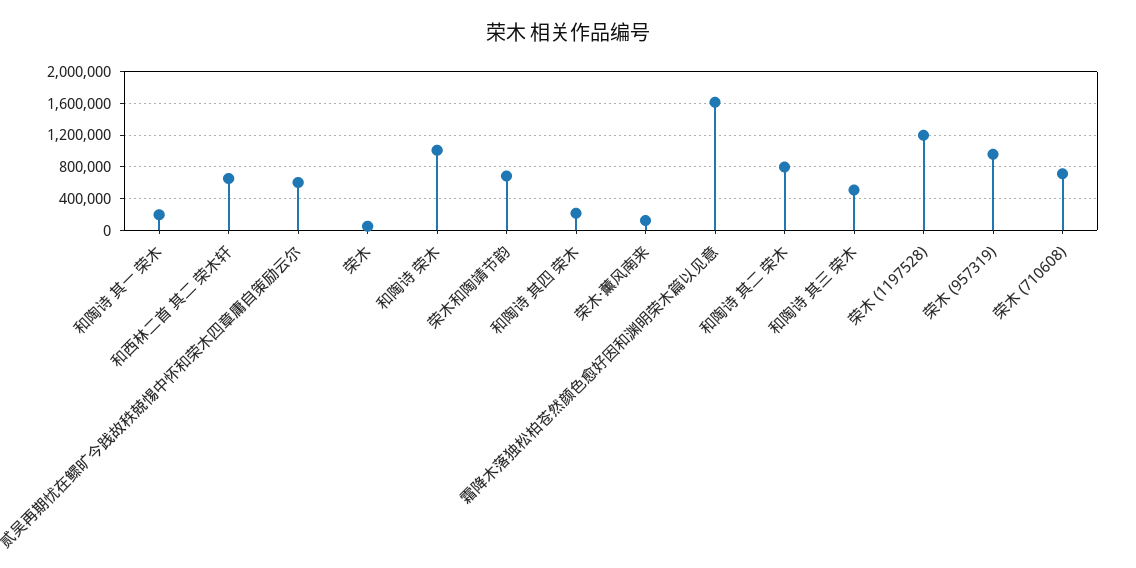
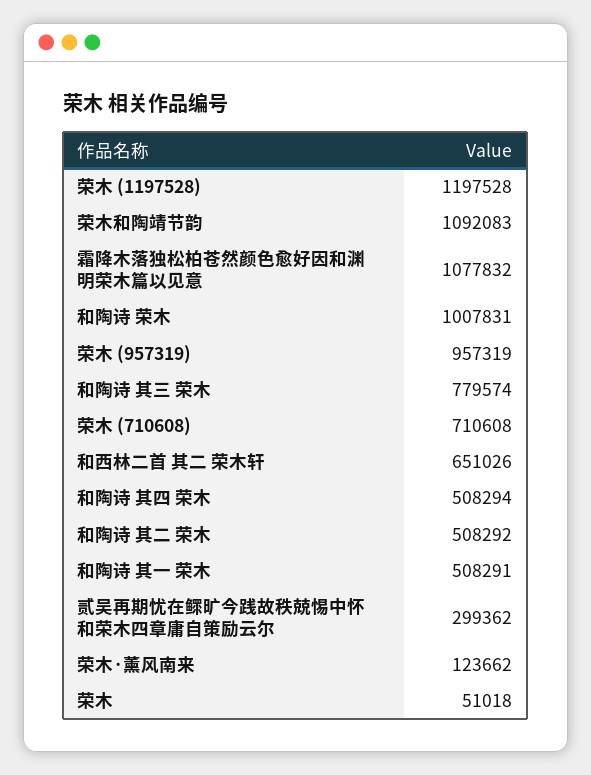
  {
-   "和陶诗 其一 荣木": 200000,
+   "和陶诗 其一 荣木": 508291,
    "和西林二首 其二 荣木轩": 651026,
-   "贰吴再期忧在鳏旷今践故秩兢惕中怀和荣木四章庸自策励云尔": 600000,
+   "贰吴再期忧在鳏旷今践故秩兢惕中怀和荣木四章庸自策励云尔": 299362,
    "荣木": 51018,
    "和陶诗 荣木": 1007831,
-   "荣木和陶靖节韵": 700000,
+   "荣木和陶靖节韵": 1092083,
-   "和陶诗 其四 荣木": 200000,
+   "和陶诗 其四 荣木": 508294,
    "荣木·薰风南来": 123662,
-   "霜降木落独松柏苍然颜色愈好因和渊明荣木篇以见意": 1600000,
+   "霜降木落独松柏苍然颜色愈好因和渊明荣木篇以见意": 1077832,
-   "和陶诗 其二 荣木": 800000,
+   "和陶诗 其二 荣木": 508292,
-   "和陶诗 其三 荣木": 500000,
+   "和陶诗 其三 荣木": 779574,
    "荣木 (1197528)": 1197528,
    "荣木 (957319)": 957319,
    "荣木 (710608)": 710608
  }

